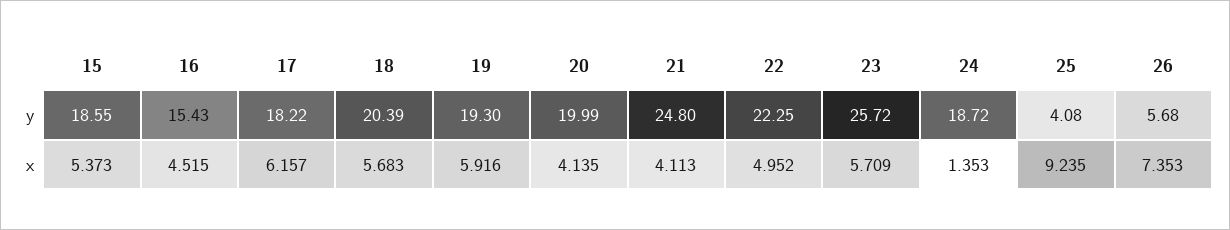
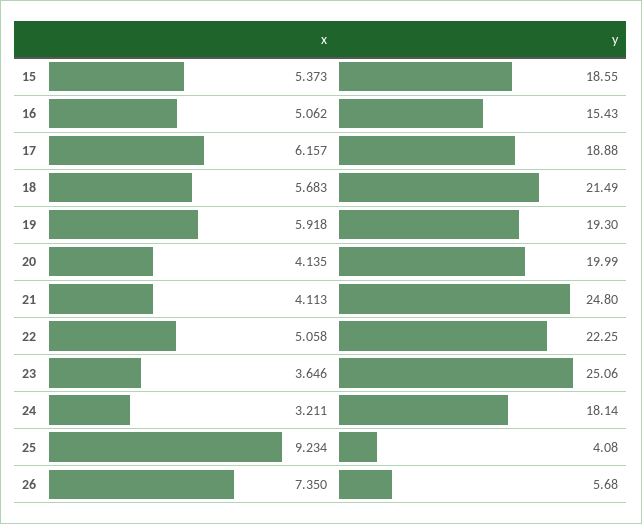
  {
    "15": {
      "y": 18.55,
      "x": 5.373
    },
    "16": {
      "y": 15.43,
-     "x": 4.515
+     "x": 5.062
    },
    "17": {
-     "y": 18.22,
+     "y": 18.88,
      "x": 6.157
    },
    "18": {
-     "y": 20.39,
+     "y": 21.49,
      "x": 5.683
    },
    "19": {
      "y": 19.3,
-     "x": 5.916
+     "x": 5.918
    },
    "20": {
      "y": 19.99,
      "x": 4.135
    },
    "21": {
      "y": 24.8,
      "x": 4.113
    },
    "22": {
      "y": 22.25,
-     "x": 4.952
+     "x": 5.058
    },
    "23": {
-     "y": 25.72,
+     "y": 25.06,
-     "x": 5.709
+     "x": 3.646
    },
    "24": {
-     "y": 18.72,
+     "y": 18.14,
-     "x": 1.353
+     "x": 3.211
    },
    "25": {
      "y": 4.08,
-     "x": 9.235
+     "x": 9.234
    },
    "26": {
      "y": 5.68,
-     "x": 7.353
+     "x": 7.35
    }
  }

